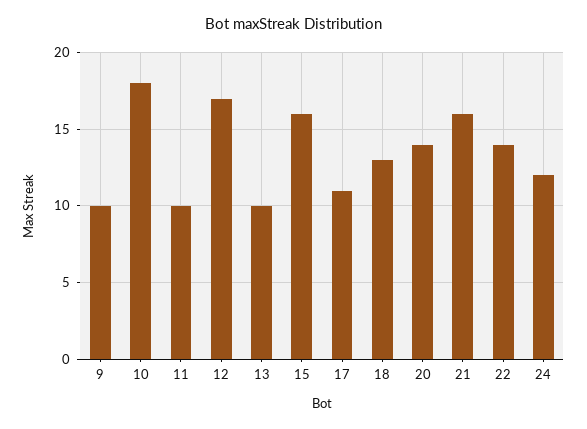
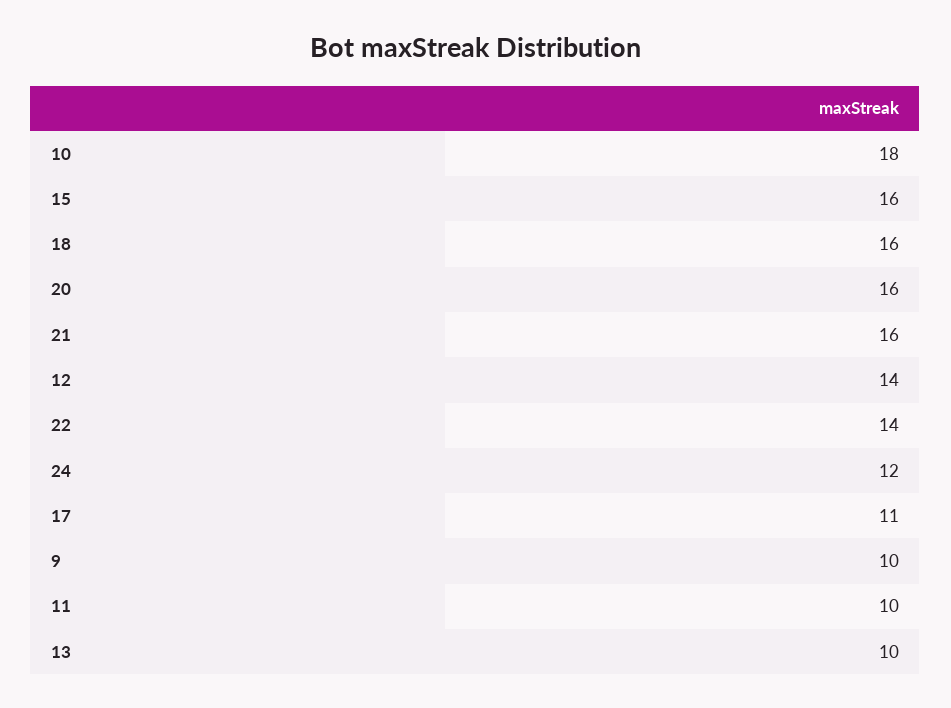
  {
    "9": 10,
    "10": 18,
    "11": 10,
-   "12": 17,
+   "12": 14,
    "13": 10,
    "15": 16,
    "17": 11,
-   "18": 13,
+   "18": 16,
-   "20": 14,
+   "20": 16,
    "21": 16,
    "22": 14,
    "24": 12
  }

